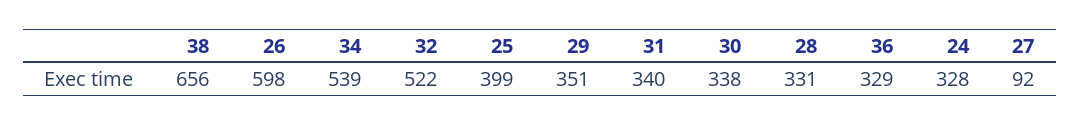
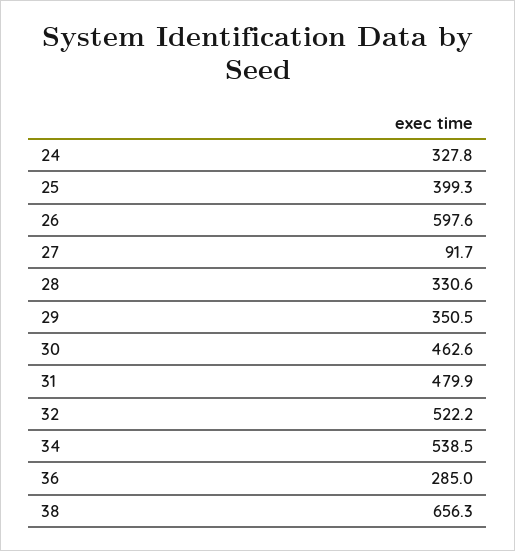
  {
    "38": 656.3,
    "26": 597.6,
    "34": 538.5,
    "32": 522.2,
    "25": 399.3,
    "29": 350.5,
-   "31": 340,
+   "31": 479.9,
-   "30": 338,
+   "30": 462.6,
    "28": 330.6,
-   "36": 329,
+   "36": 285,
    "24": 327.8,
    "27": 91.7
  }

